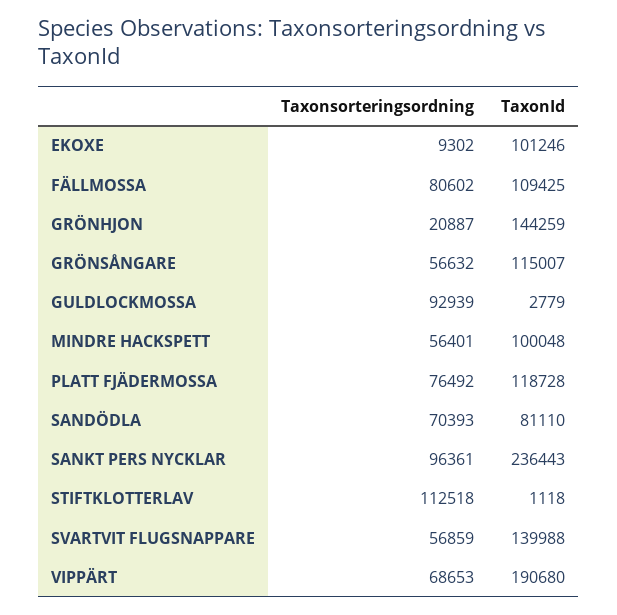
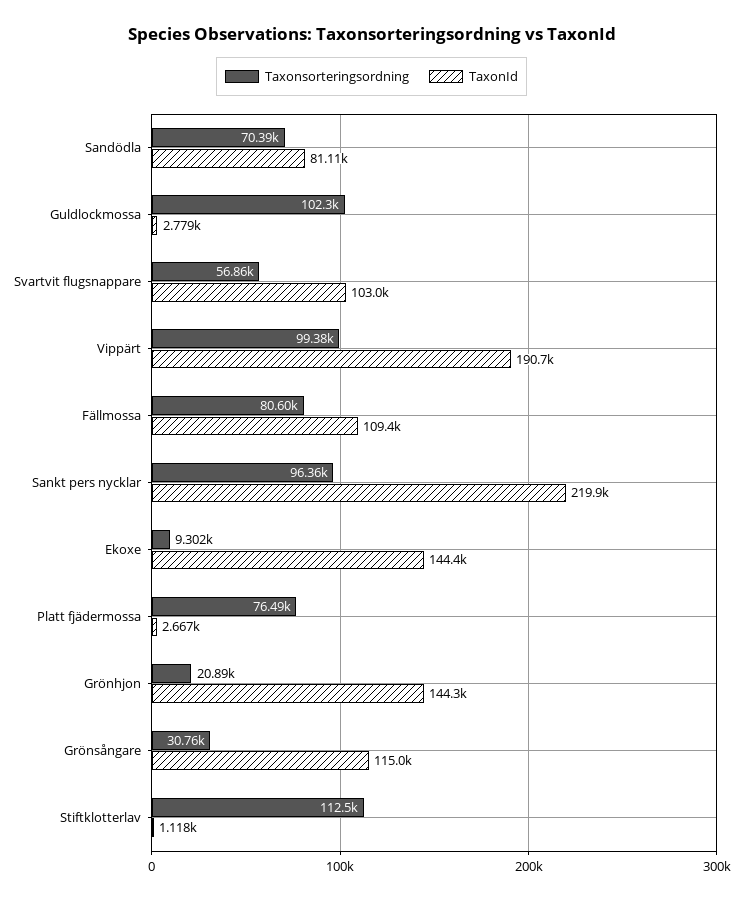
  {
    "Taxonsorteringsordning": {
      "EKOXE": 9302,
      "FÄLLMOSSA": 80602,
      "GRÖNHJON": 20887,
-     "GRÖNSÅNGARE": 56632,
+     "GRÖNSÅNGARE": 30760,
-     "GULDLOCKMOSSA": 92939,
+     "GULDLOCKMOSSA": 102300,
-     "MINDRE HACKSPETT": 56401,
      "PLATT FJÄDERMOSSA": 76492,
      "SANDÖDLA": 70393,
      "SANKT PERS NYCKLAR": 96361,
      "STIFTKLOTTERLAV": 112518,
      "SVARTVIT FLUGSNAPPARE": 56859,
-     "VIPPÄRT": 68653
+     "VIPPÄRT": 99380
    },
    "TaxonId": {
-     "EKOXE": 101246,
+     "EKOXE": 144400,
      "FÄLLMOSSA": 109425,
      "GRÖNHJON": 144259,
      "GRÖNSÅNGARE": 115007,
      "GULDLOCKMOSSA": 2779,
-     "MINDRE HACKSPETT": 100048,
-     "PLATT FJÄDERMOSSA": 118728,
+     "PLATT FJÄDERMOSSA": 2667,
      "SANDÖDLA": 81110,
-     "SANKT PERS NYCKLAR": 236443,
+     "SANKT PERS NYCKLAR": 219900,
      "STIFTKLOTTERLAV": 1118,
-     "SVARTVIT FLUGSNAPPARE": 139988,
+     "SVARTVIT FLUGSNAPPARE": 103000,
      "VIPPÄRT": 190680
    }
  }

